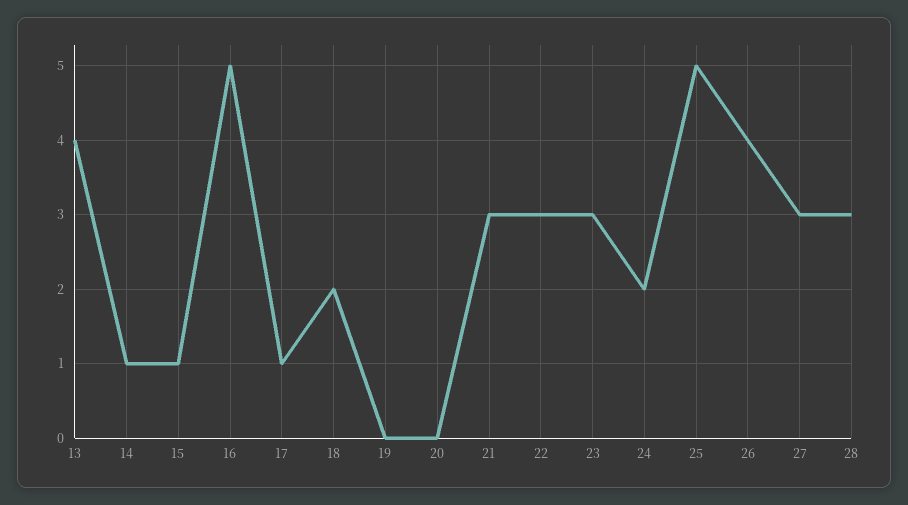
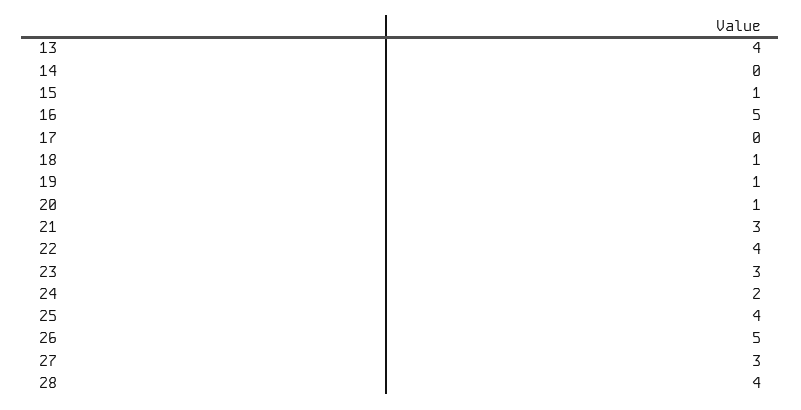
  {
    "13": 4,
-   "14": 1,
+   "14": 0,
    "15": 1,
    "16": 5,
-   "17": 1,
+   "17": 0,
-   "18": 2,
+   "18": 1,
-   "19": 0,
+   "19": 1,
-   "20": 0,
+   "20": 1,
    "21": 3,
-   "22": 3,
+   "22": 4,
    "23": 3,
    "24": 2,
-   "25": 5,
+   "25": 4,
-   "26": 4,
+   "26": 5,
    "27": 3,
-   "28": 3
+   "28": 4
  }

